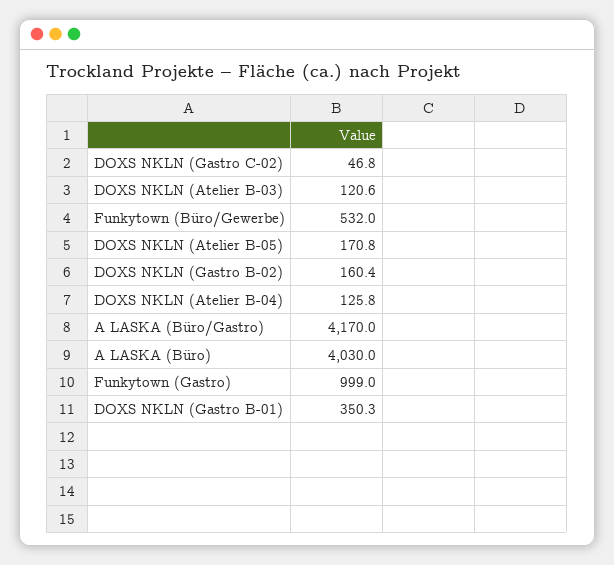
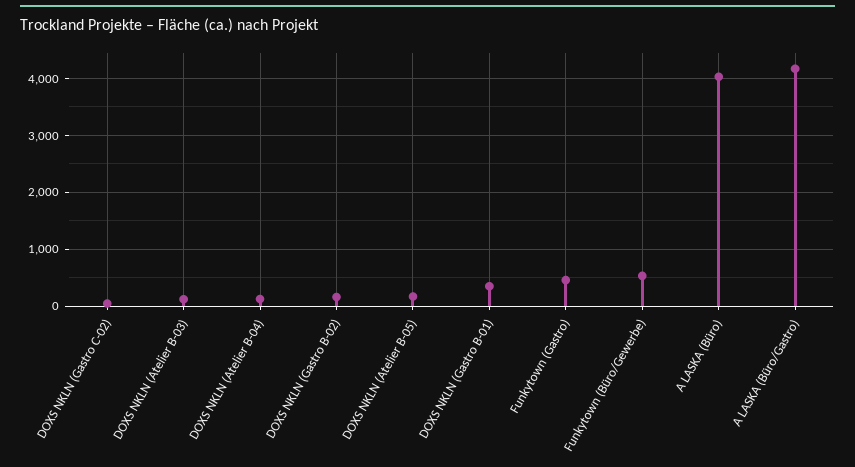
  {
    "DOXS NKLN (Gastro C-02)": 46.8,
    "DOXS NKLN (Atelier B-03)": 120.6,
    "Funkytown (Büro/Gewerbe)": 532,
    "DOXS NKLN (Atelier B-05)": 170.8,
    "DOXS NKLN (Gastro B-02)": 160.4,
    "DOXS NKLN (Atelier B-04)": 125.8,
    "A LASKA (Büro/Gastro)": 4170,
    "A LASKA (Büro)": 4030,
-   "Funkytown (Gastro)": 999,
+   "Funkytown (Gastro)": 400,
    "DOXS NKLN (Gastro B-01)": 350.3
  }

